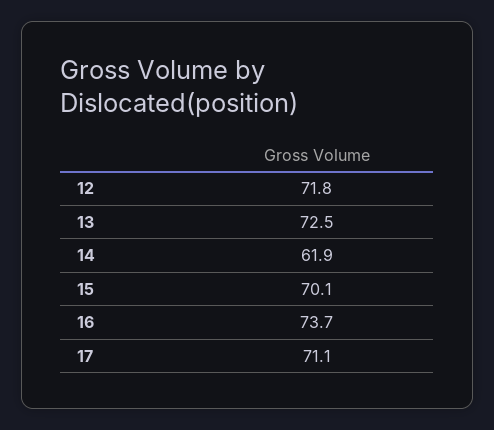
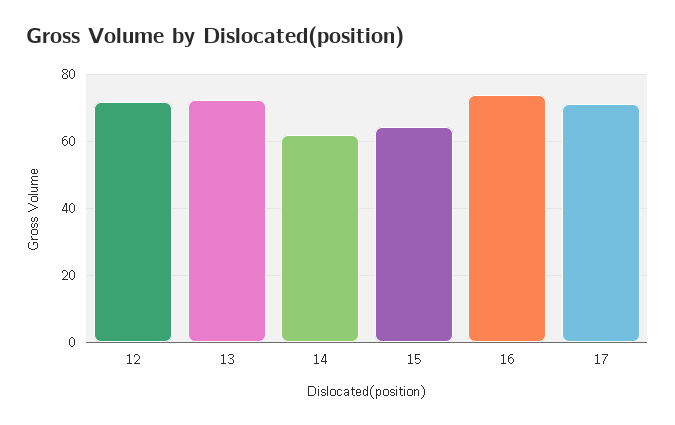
  {
    "12": 71.8,
    "13": 72.5,
    "14": 61.9,
-   "15": 70.1,
+   "15": 64,
    "16": 73.7,
    "17": 71.1
  }

